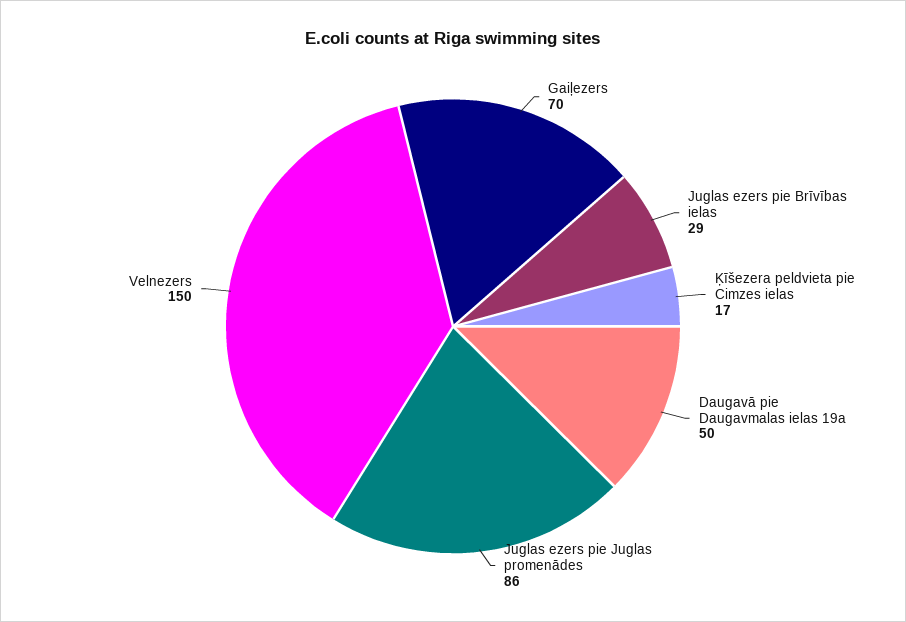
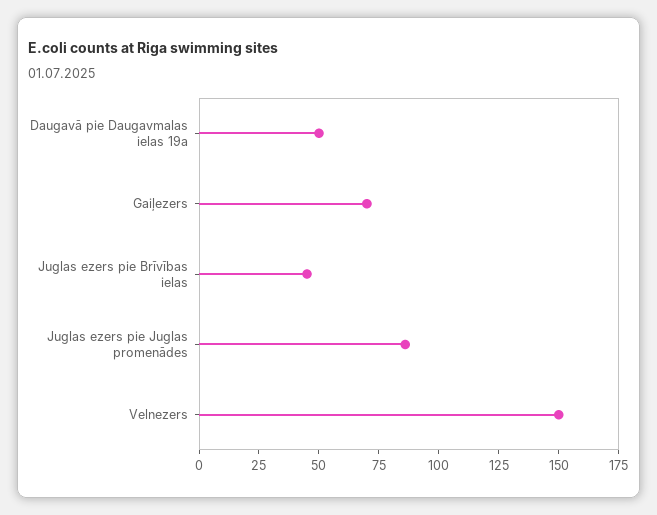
  {
    "Gaiļezers": 70,
-   "Juglas ezers pie Brīvības ielas": 29,
+   "Juglas ezers pie Brīvības ielas": 45,
-   "Ķīšezera peldvieta pie Cimzes ielas": 17,
    "Daugavā pie Daugavmalas ielas 19a": 50,
    "Juglas ezers pie Juglas promenādes": 86,
    "Velnezers": 150
  }

